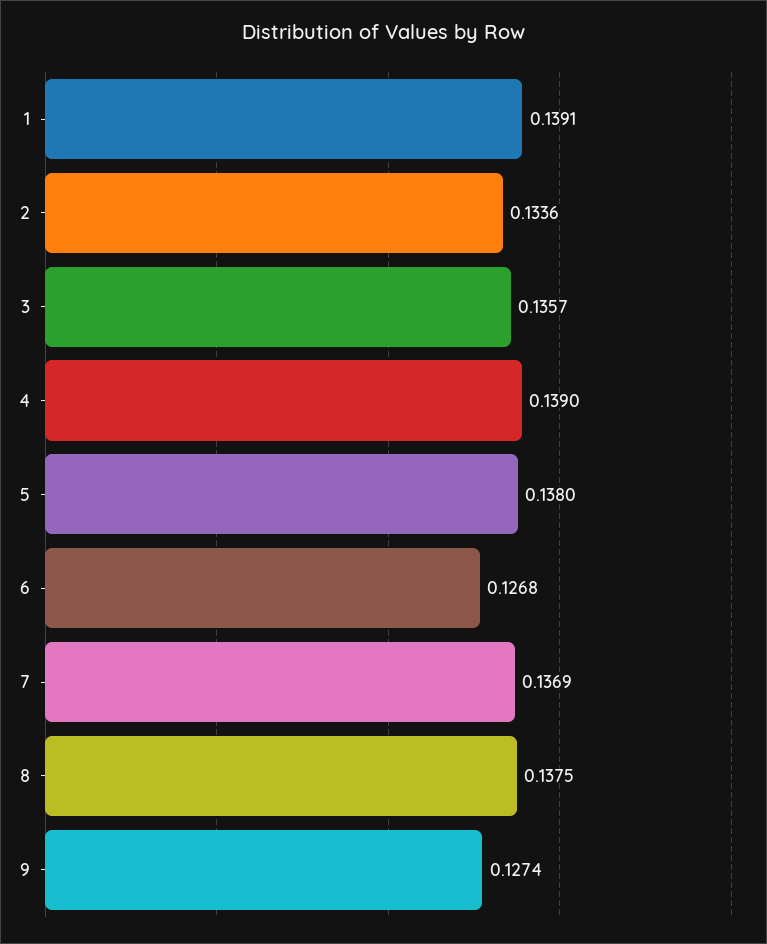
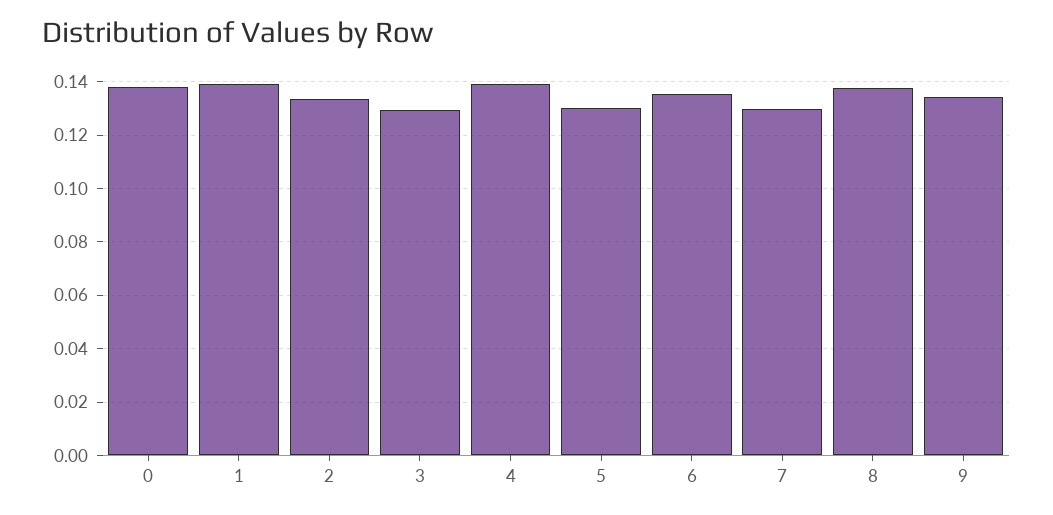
  {
    "1": 0.1391,
    "2": 0.1336,
-   "3": 0.1357,
+   "3": 0.13,
    "4": 0.139,
-   "5": 0.138,
+   "5": 0.13,
-   "6": 0.1268,
+   "6": 0.135,
-   "7": 0.1369,
+   "7": 0.13,
    "8": 0.1375,
-   "9": 0.1274
+   "9": 0.135,
+   "0": 0.1375
  }

